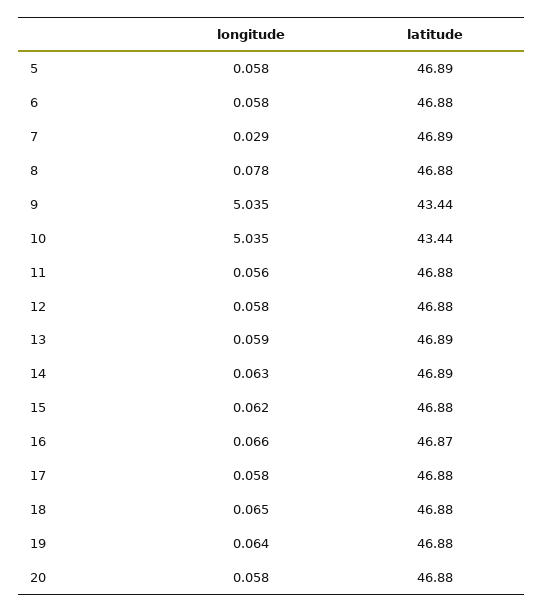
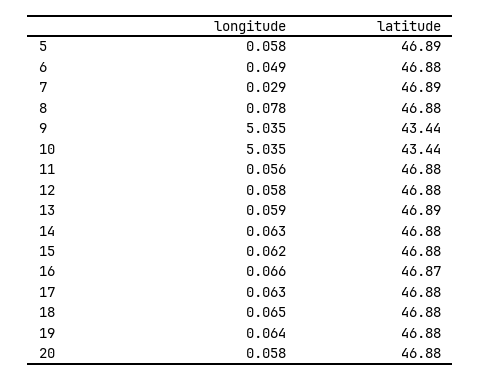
  {
    "longitude": {
      "5": 0.058,
-     "6": 0.058,
+     "6": 0.049,
      "7": 0.029,
      "8": 0.078,
      "9": 5.035,
      "10": 5.035,
      "11": 0.056,
      "12": 0.058,
      "13": 0.059,
      "14": 0.063,
      "15": 0.062,
      "16": 0.066,
-     "17": 0.058,
+     "17": 0.063,
      "18": 0.065,
      "19": 0.064,
      "20": 0.058
    },
    "latitude": {
      "5": 46.89,
      "6": 46.88,
      "7": 46.89,
      "8": 46.88,
      "9": 43.44,
      "10": 43.44,
      "11": 46.88,
      "12": 46.88,
      "13": 46.89,
-     "14": 46.89,
+     "14": 46.88,
      "15": 46.88,
      "16": 46.87,
      "17": 46.88,
      "18": 46.88,
      "19": 46.88,
      "20": 46.88
    }
  }

